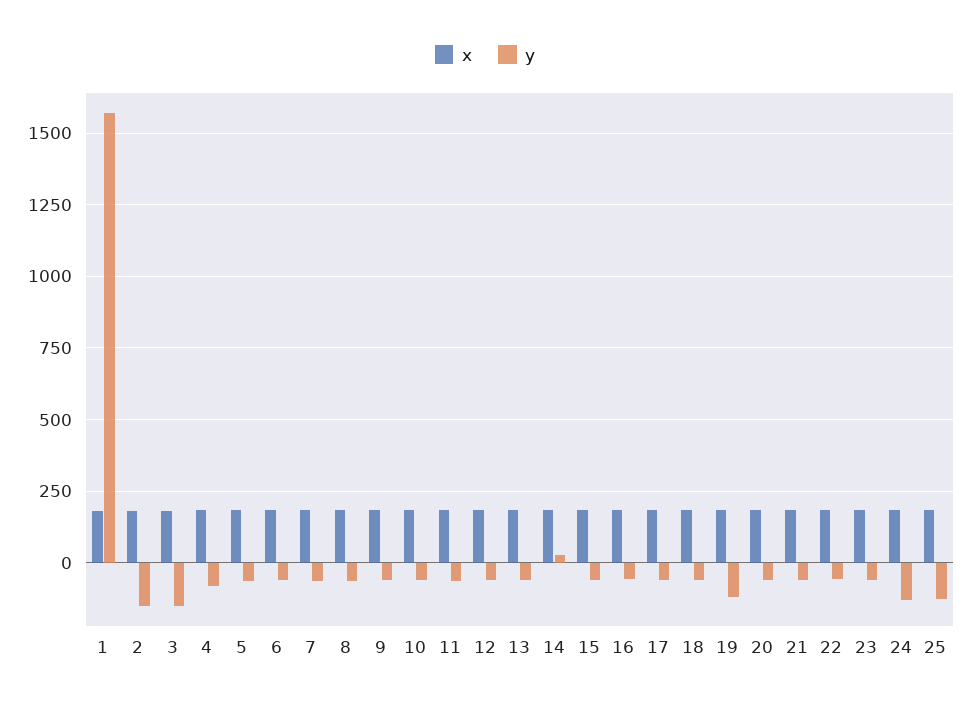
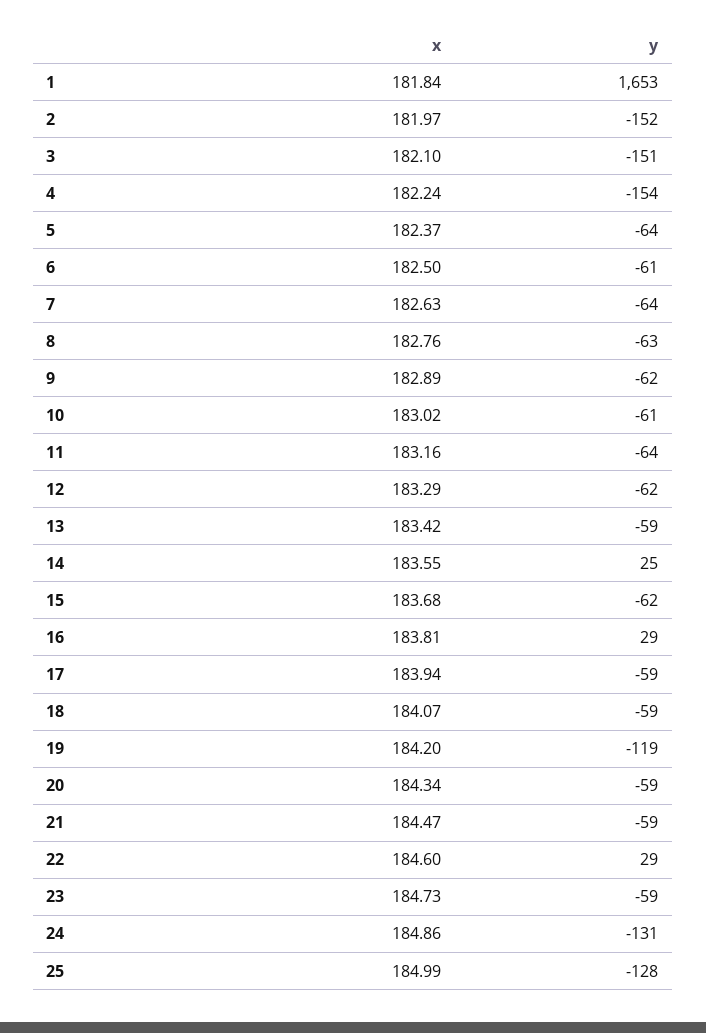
  {
    "x": {
      "1": 181.84,
      "2": 181.97,
      "3": 182.1,
      "4": 182.24,
      "5": 182.37,
      "6": 182.5,
      "7": 182.63,
      "8": 182.76,
      "9": 182.89,
      "10": 183.02,
      "11": 183.16,
      "12": 183.29,
      "13": 183.42,
      "14": 183.55,
      "15": 183.68,
      "16": 183.81,
      "17": 183.94,
      "18": 184.07,
      "19": 184.2,
      "20": 184.34,
      "21": 184.47,
      "22": 184.6,
      "23": 184.73,
      "24": 184.86,
      "25": 184.99
    },
    "y": {
-     "1": 1575,
+     "1": 1653,
      "2": -152,
      "3": -151,
-     "4": -75,
+     "4": -154,
      "5": -64,
      "6": -61,
      "7": -64,
      "8": -63,
      "9": -62,
      "10": -61,
      "11": -64,
      "12": -62,
      "13": -59,
      "14": 25,
      "15": -62,
-     "16": -50,
+     "16": 29,
      "17": -59,
      "18": -59,
      "19": -119,
      "20": -59,
      "21": -59,
-     "22": -50,
+     "22": 29,
      "23": -59,
      "24": -131,
      "25": -128
    }
  }

